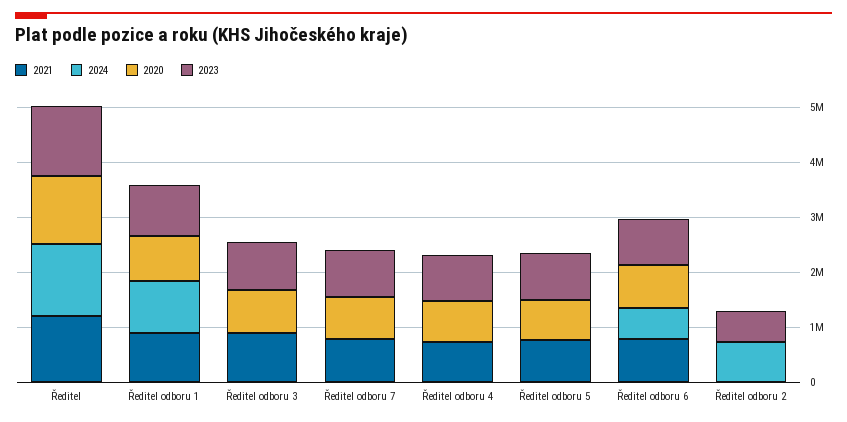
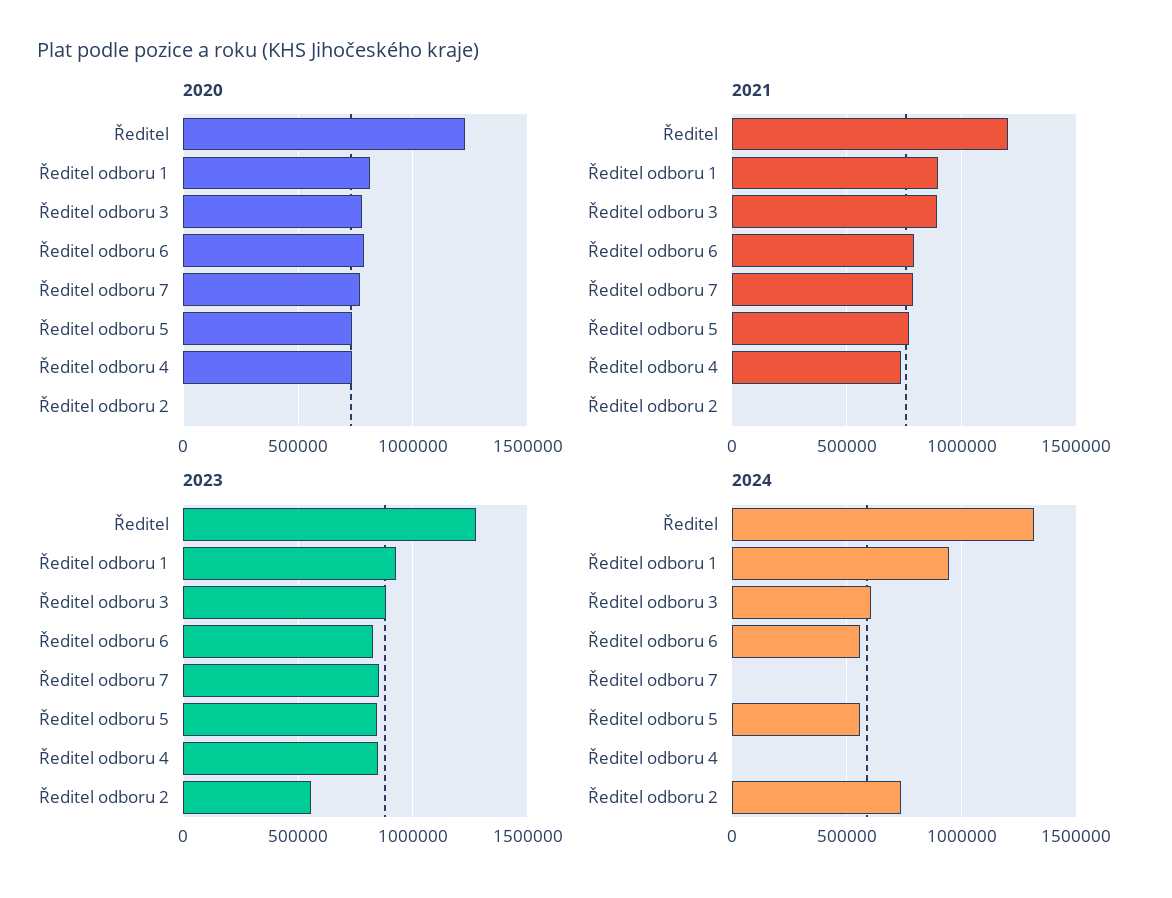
  {
    "2021": {
      "Ředitel": 1200000,
      "Ředitel odboru 1": 900000,
      "Ředitel odboru 3": 900000,
      "Ředitel odboru 7": 800000,
      "Ředitel odboru 4": 750000,
      "Ředitel odboru 5": 750000,
      "Ředitel odboru 6": 800000,
      "Ředitel odboru 2": 0
    },
    "2024": {
      "Ředitel": 1300000,
      "Ředitel odboru 1": 950000,
-     "Ředitel odboru 3": 0,
+     "Ředitel odboru 3": 600000,
      "Ředitel odboru 7": 0,
      "Ředitel odboru 4": 0,
-     "Ředitel odboru 5": 0,
+     "Ředitel odboru 5": 550000,
      "Ředitel odboru 6": 550000,
      "Ředitel odboru 2": 750000
    },
    "2020": {
      "Ředitel": 1250000,
      "Ředitel odboru 1": 800000,
      "Ředitel odboru 3": 800000,
      "Ředitel odboru 7": 750000,
      "Ředitel odboru 4": 750000,
      "Ředitel odboru 5": 750000,
      "Ředitel odboru 6": 800000,
      "Ředitel odboru 2": 0
    },
    "2023": {
      "Ředitel": 1250000,
      "Ředitel odboru 1": 950000,
      "Ředitel odboru 3": 900000,
      "Ředitel odboru 7": 850000,
      "Ředitel odboru 4": 850000,
      "Ředitel odboru 5": 850000,
      "Ředitel odboru 6": 850000,
      "Ředitel odboru 2": 550000
    }
  }

